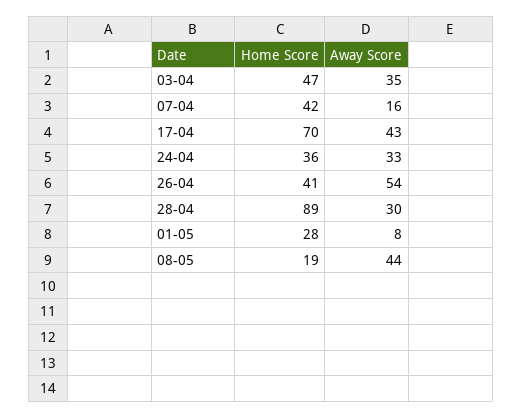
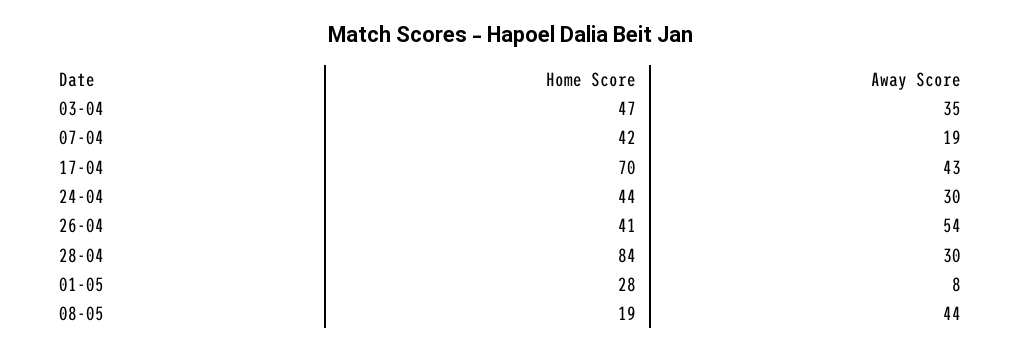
  {
    "Home Score": {
      "03-04": 47,
      "07-04": 42,
      "17-04": 70,
-     "24-04": 36,
+     "24-04": 44,
      "26-04": 41,
-     "28-04": 89,
+     "28-04": 84,
      "01-05": 28,
      "08-05": 19
    },
    "Away Score": {
      "03-04": 35,
-     "07-04": 16,
+     "07-04": 19,
      "17-04": 43,
-     "24-04": 33,
+     "24-04": 30,
      "26-04": 54,
      "28-04": 30,
      "01-05": 8,
      "08-05": 44
    }
  }

